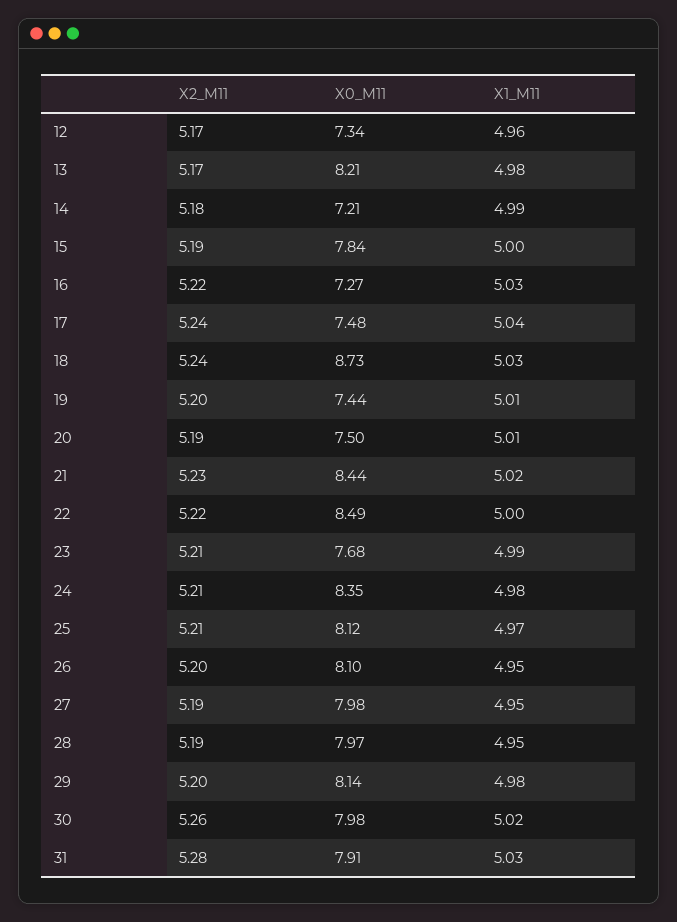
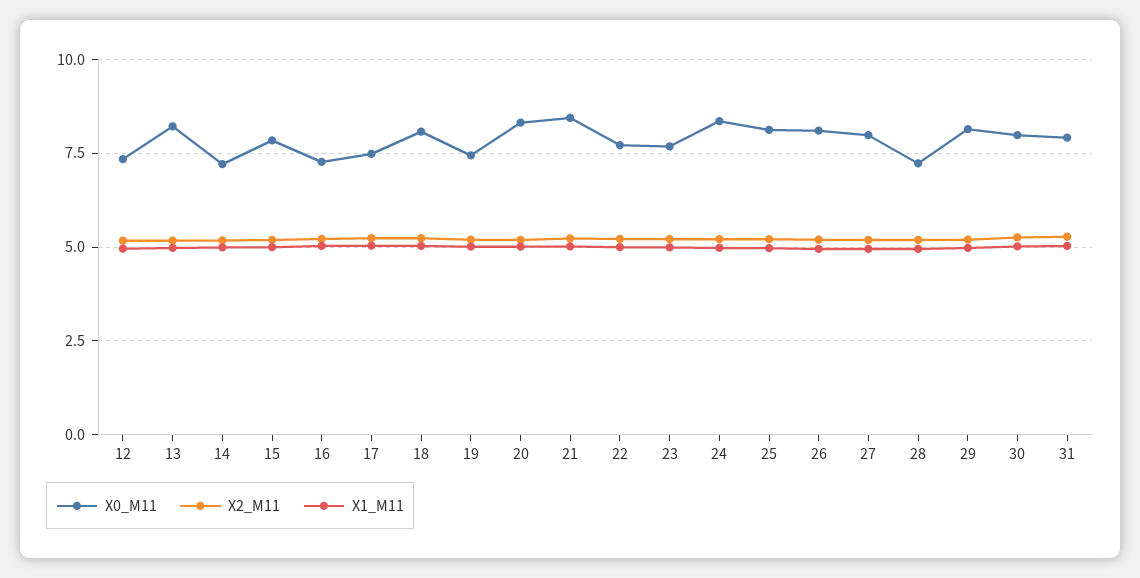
  {
    "X2_M11": {
      "12": 5.17,
      "13": 5.17,
      "14": 5.18,
      "15": 5.19,
      "16": 5.22,
      "17": 5.24,
      "18": 5.24,
      "19": 5.2,
      "20": 5.19,
      "21": 5.23,
      "22": 5.22,
      "23": 5.21,
      "24": 5.21,
      "25": 5.21,
      "26": 5.2,
      "27": 5.19,
      "28": 5.19,
      "29": 5.2,
      "30": 5.26,
      "31": 5.28
    },
    "X0_M11": {
      "12": 7.34,
      "13": 8.21,
      "14": 7.21,
      "15": 7.84,
      "16": 7.27,
      "17": 7.48,
-     "18": 8.73,
+     "18": 8,
      "19": 7.44,
-     "20": 7.5,
+     "20": 8.25,
      "21": 8.44,
-     "22": 8.49,
+     "22": 7.75,
      "23": 7.68,
      "24": 8.35,
      "25": 8.12,
      "26": 8.1,
      "27": 7.98,
-     "28": 7.97,
+     "28": 7.25,
      "29": 8.14,
      "30": 7.98,
      "31": 7.91
    },
    "X1_M11": {
      "12": 4.96,
      "13": 4.98,
      "14": 4.99,
      "15": 5,
      "16": 5.03,
      "17": 5.04,
      "18": 5.03,
      "19": 5.01,
      "20": 5.01,
      "21": 5.02,
      "22": 5,
      "23": 4.99,
      "24": 4.98,
      "25": 4.97,
      "26": 4.95,
      "27": 4.95,
      "28": 4.95,
      "29": 4.98,
      "30": 5.02,
      "31": 5.03
    }
  }

